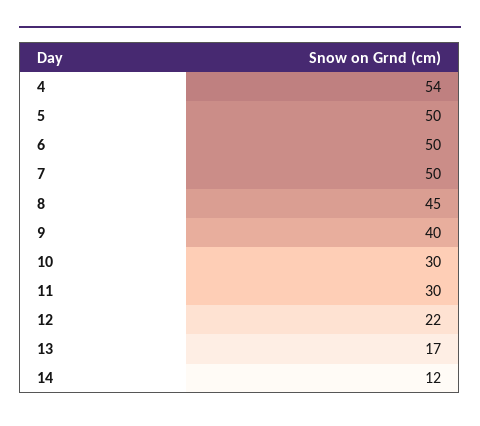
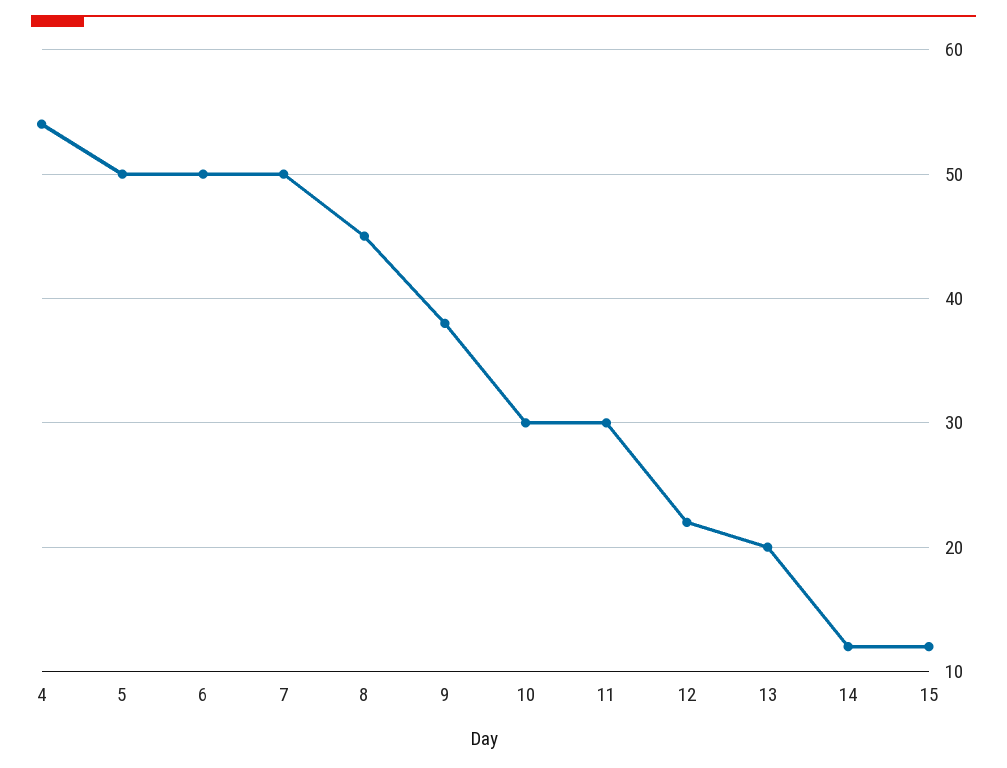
  {
    "4": 54,
    "5": 50,
    "6": 50,
    "7": 50,
    "8": 45,
-   "9": 40,
+   "9": 38,
    "10": 30,
    "11": 30,
    "12": 22,
-   "13": 17,
+   "13": 20,
-   "14": 12
+   "14": 12,
+   "15": 12
  }

